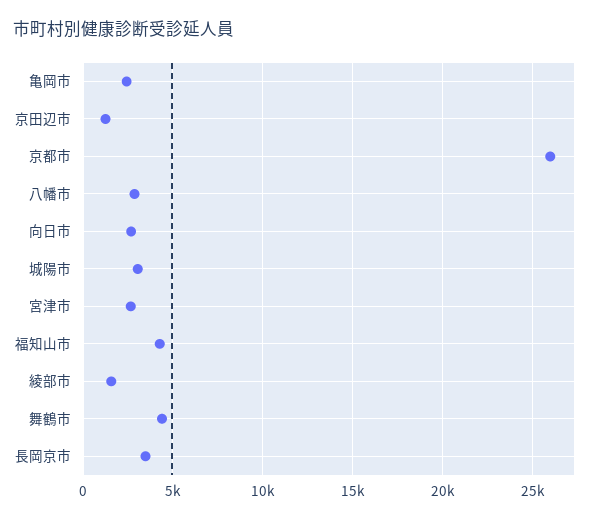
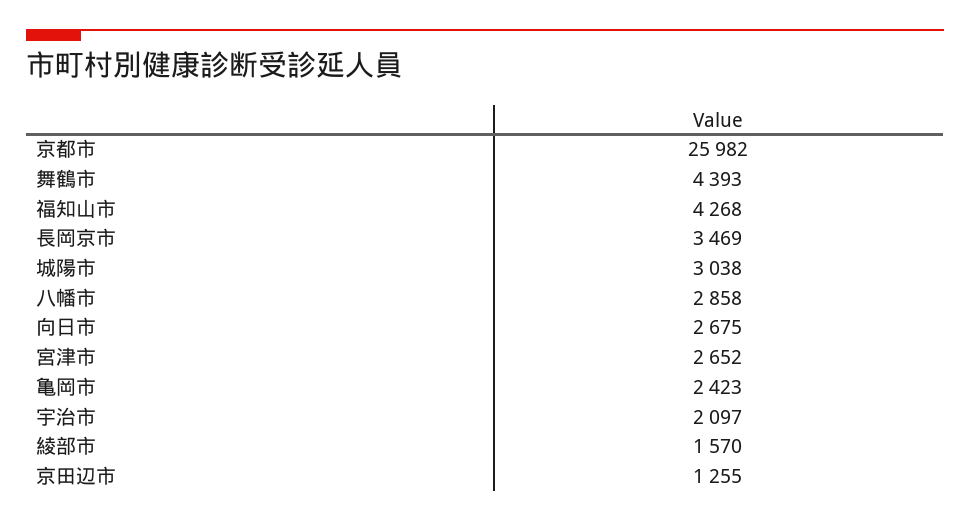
  {
    "亀岡市": 2423,
    "京田辺市": 1255,
    "京都市": 25982,
    "八幡市": 2858,
    "向日市": 2675,
    "城陽市": 3038,
    "宮津市": 2652,
    "福知山市": 4268,
    "綾部市": 1570,
    "舞鶴市": 4393,
-   "長岡京市": 3469
+   "長岡京市": 3469,
+   "宇治市": 2097
  }

